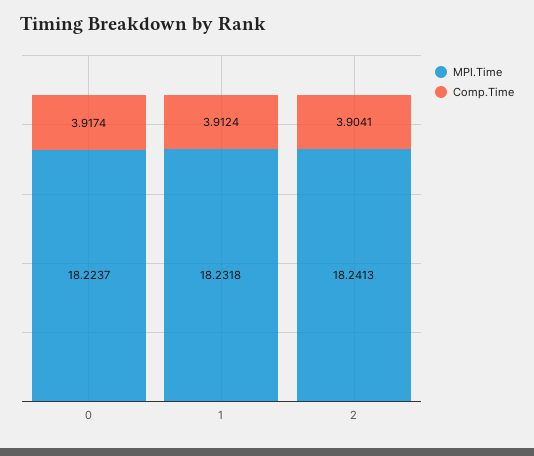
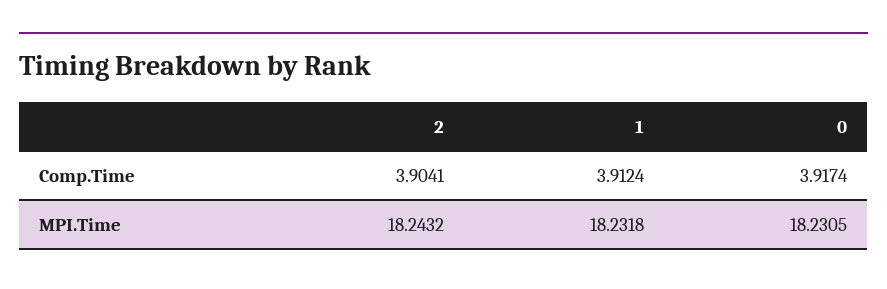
  {
    "MPI.Time": {
-     "0": 18.2237,
+     "0": 18.2305,
      "1": 18.2318,
-     "2": 18.2413
+     "2": 18.2432
    },
    "Comp.Time": {
      "0": 3.9174,
      "1": 3.9124,
      "2": 3.9041
    }
  }

